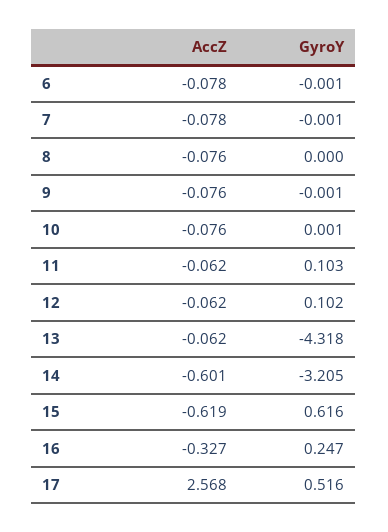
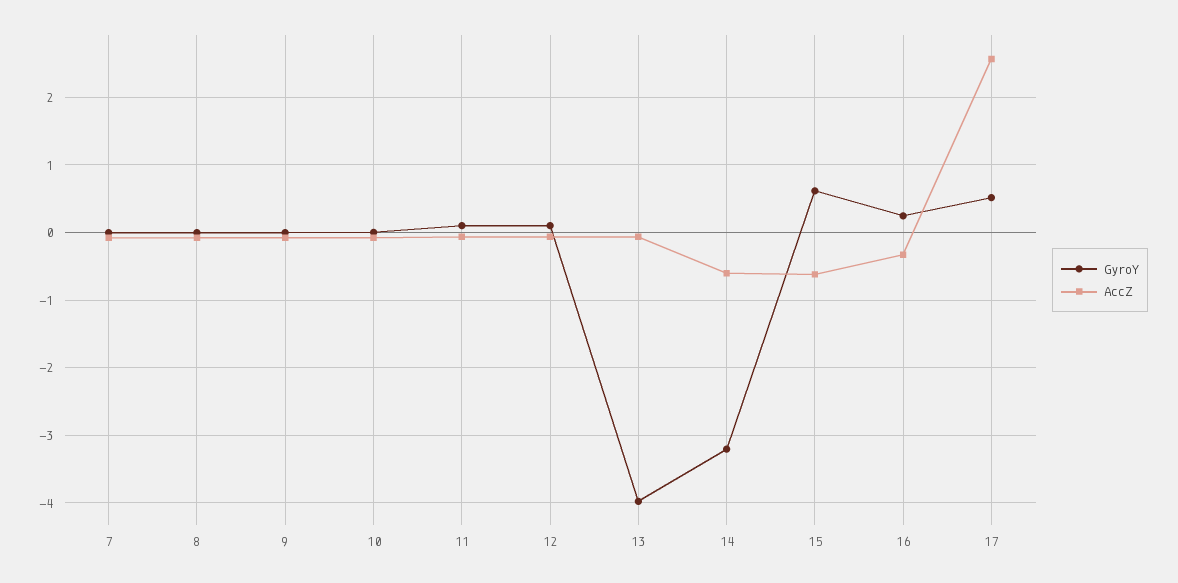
  {
    "AccZ": {
-     "6": -0.078,
      "7": -0.078,
      "8": -0.076,
      "9": -0.076,
      "10": -0.076,
      "11": -0.062,
      "12": -0.062,
      "13": -0.062,
      "14": -0.601,
      "15": -0.619,
      "16": -0.327,
      "17": 2.568
    },
    "GyroY": {
-     "6": -0.001,
      "7": -0.001,
      "8": 0,
      "9": -0.001,
      "10": 0.001,
      "11": 0.103,
      "12": 0.102,
-     "13": -4.318,
+     "13": -4,
      "14": -3.205,
      "15": 0.616,
      "16": 0.247,
      "17": 0.516
    }
  }

